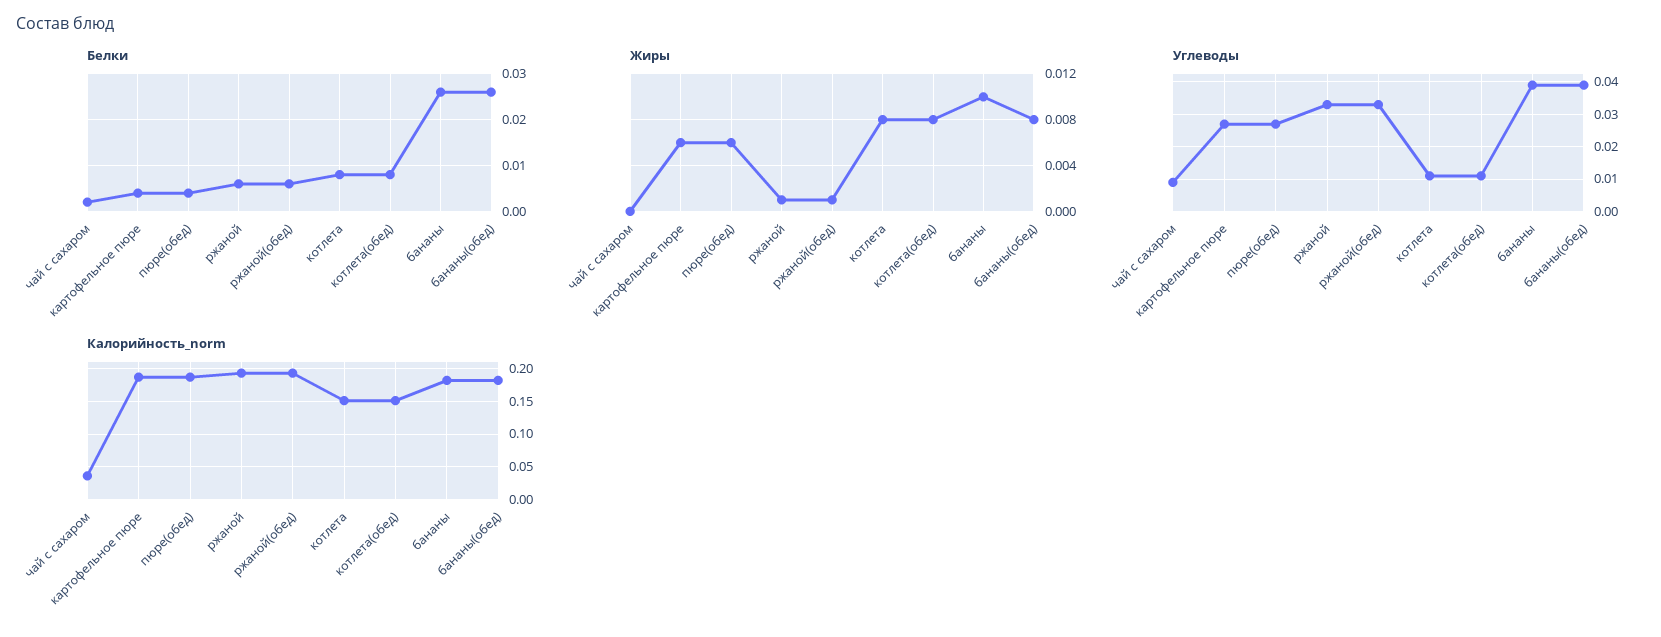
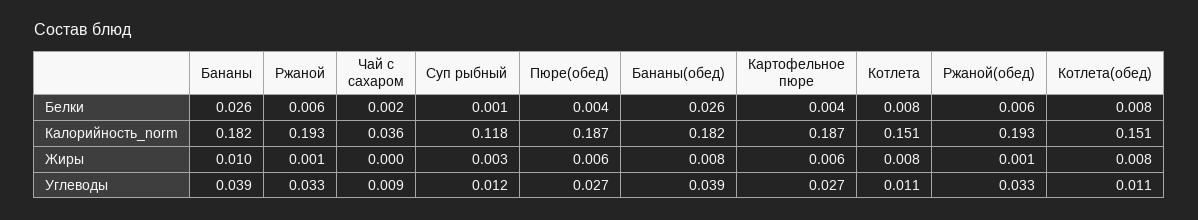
  {
    "Белки": {
      "чай с сахаром": 0.002,
      "картофельное пюре": 0.004,
      "пюре(обед)": 0.004,
      "ржаной": 0.006,
      "ржаной(обед)": 0.006,
      "котлета": 0.008,
      "котлета(обед)": 0.008,
      "бананы": 0.026,
-     "бананы(обед)": 0.026
+     "бананы(обед)": 0.026,
+     "Суп рыбный": 0.001
    },
    "Жиры": {
      "чай с сахаром": 0,
      "картофельное пюре": 0.006,
      "пюре(обед)": 0.006,
      "ржаной": 0.001,
      "ржаной(обед)": 0.001,
      "котлета": 0.008,
      "котлета(обед)": 0.008,
      "бананы": 0.01,
-     "бананы(обед)": 0.008
+     "бананы(обед)": 0.008,
+     "Суп рыбный": 0.003
    },
    "Углеводы": {
      "чай с сахаром": 0.009,
      "картофельное пюре": 0.027,
      "пюре(обед)": 0.027,
      "ржаной": 0.033,
      "ржаной(обед)": 0.033,
      "котлета": 0.011,
      "котлета(обед)": 0.011,
      "бананы": 0.039,
-     "бананы(обед)": 0.039
+     "бананы(обед)": 0.039,
+     "Суп рыбный": 0.012
    },
    "Калорийность_norm": {
      "чай с сахаром": 0.036,
      "картофельное пюре": 0.187,
      "пюре(обед)": 0.187,
      "ржаной": 0.193,
      "ржаной(обед)": 0.193,
      "котлета": 0.151,
      "котлета(обед)": 0.151,
      "бананы": 0.182,
-     "бананы(обед)": 0.182
+     "бананы(обед)": 0.182,
+     "Суп рыбный": 0.118
    }
  }

